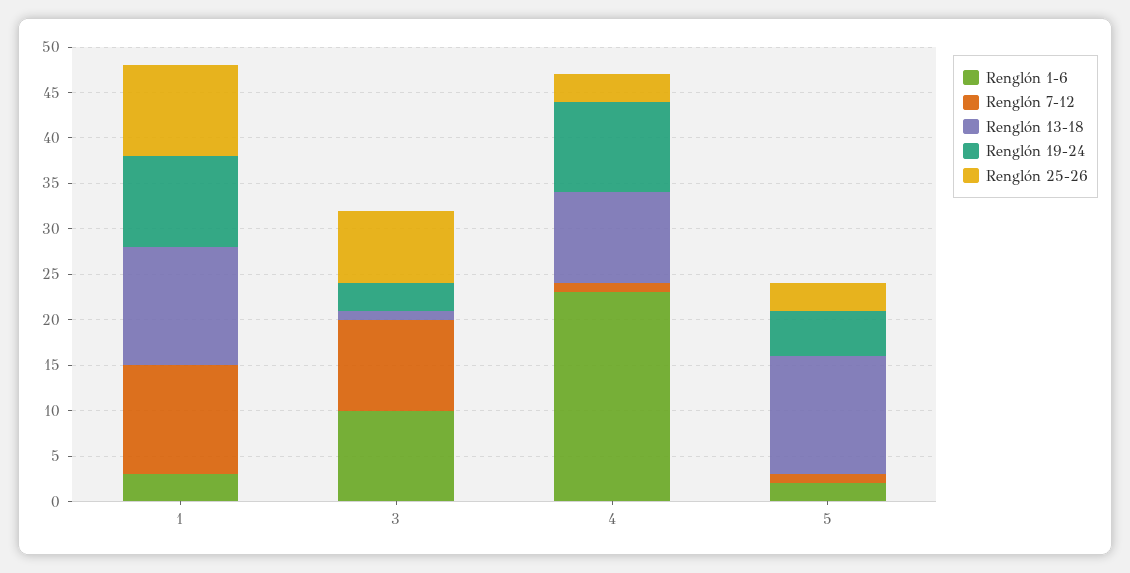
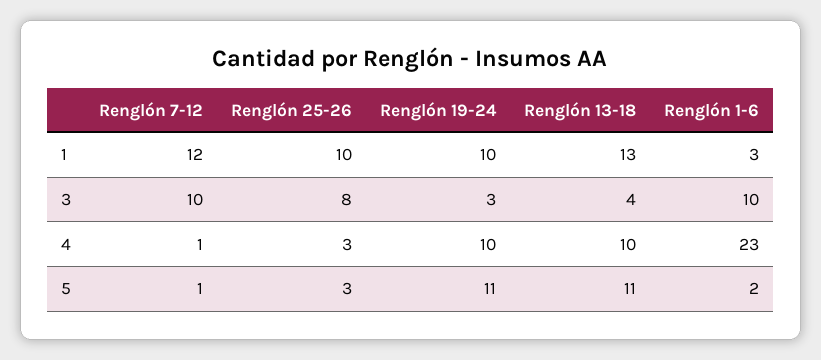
  {
    "Renglón 1-6": {
      "1": 3,
      "3": 10,
      "4": 23,
      "5": 2
    },
    "Renglón 7-12": {
      "1": 12,
      "3": 10,
      "4": 1,
      "5": 1
    },
    "Renglón 13-18": {
      "1": 13,
-     "3": 1,
+     "3": 4,
      "4": 10,
-     "5": 13
+     "5": 11
    },
    "Renglón 19-24": {
      "1": 10,
      "3": 3,
      "4": 10,
-     "5": 5
+     "5": 11
    },
    "Renglón 25-26": {
      "1": 10,
      "3": 8,
      "4": 3,
      "5": 3
    }
  }

